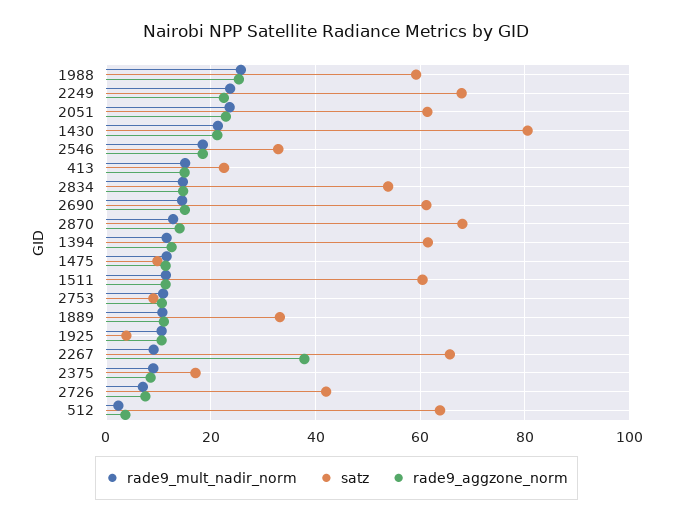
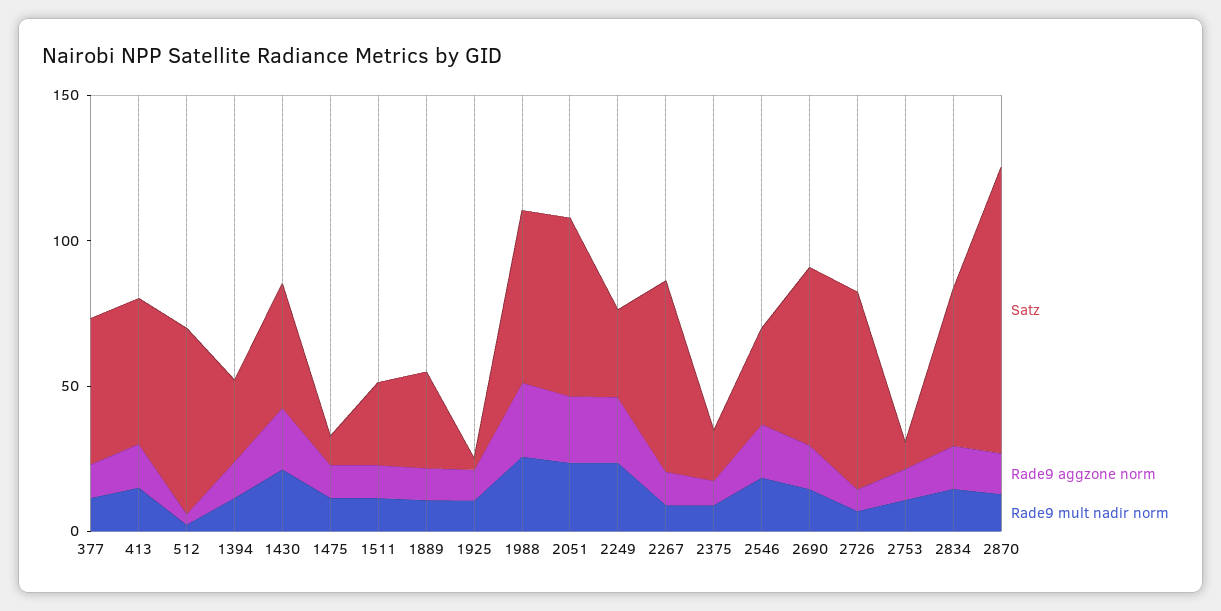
  {
    "rade9_mult_nadir_norm": {
      "1988": 26,
      "2249": 24,
      "2051": 24,
      "1430": 22,
      "2546": 18,
      "413": 16,
      "2834": 14,
      "2690": 14,
      "2870": 12,
      "1394": 12,
      "1475": 12,
      "1511": 12,
      "2753": 10,
      "1889": 10,
      "1925": 10,
      "2267": 10,
      "2375": 10,
      "2726": 8,
-     "512": 2
+     "512": 2,
+     "377": 10
    },
    "satz": {
      "1988": 60,
-     "2249": 68,
+     "2249": 30,
      "2051": 62,
-     "1430": 80,
+     "1430": 40,
      "2546": 32,
-     "413": 22,
+     "413": 50,
      "2834": 54,
      "2690": 62,
-     "2870": 68,
+     "2870": 100,
-     "1394": 62,
+     "1394": 30,
      "1475": 10,
-     "1511": 60,
+     "1511": 30,
      "2753": 10,
      "1889": 34,
      "1925": 4,
      "2267": 66,
      "2375": 18,
-     "2726": 42,
+     "2726": 70,
-     "512": 64
+     "512": 64,
+     "377": 50
    },
    "rade9_aggzone_norm": {
      "1988": 26,
      "2249": 22,
      "2051": 22,
      "1430": 22,
      "2546": 18,
      "413": 16,
      "2834": 14,
      "2690": 16,
      "2870": 14,
      "1394": 12,
      "1475": 12,
      "1511": 12,
      "2753": 10,
      "1889": 12,
      "1925": 10,
-     "2267": 38,
+     "2267": 10,
      "2375": 8,
      "2726": 8,
-     "512": 4
+     "512": 4,
+     "377": 10
    }
  }

